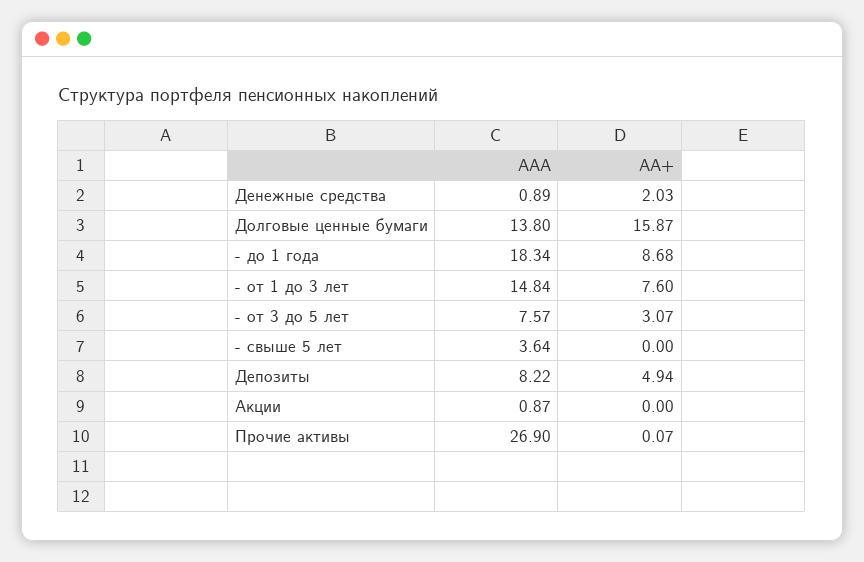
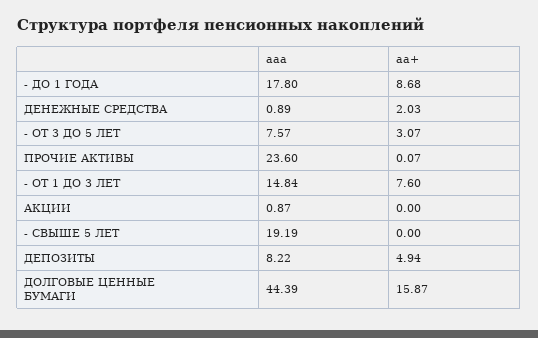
  {
    "ААА": {
      "Денежные средства": 0.89,
-     "Долговые ценные бумаги": 13.8,
+     "Долговые ценные бумаги": 44.39,
-     "- до 1 года": 18.34,
+     "- до 1 года": 17.8,
      "- от 1 до 3 лет": 14.84,
      "- от 3 до 5 лет": 7.57,
-     "- свыше 5 лет": 3.64,
+     "- свыше 5 лет": 19.19,
      "Депозиты": 8.22,
      "Акции": 0.87,
-     "Прочие активы": 26.9
+     "Прочие активы": 23.6
    },
    "АА+": {
      "Денежные средства": 2.03,
      "Долговые ценные бумаги": 15.87,
      "- до 1 года": 8.68,
      "- от 1 до 3 лет": 7.6,
      "- от 3 до 5 лет": 3.07,
      "- свыше 5 лет": 0,
      "Депозиты": 4.94,
      "Акции": 0,
      "Прочие активы": 0.07
    }
  }

